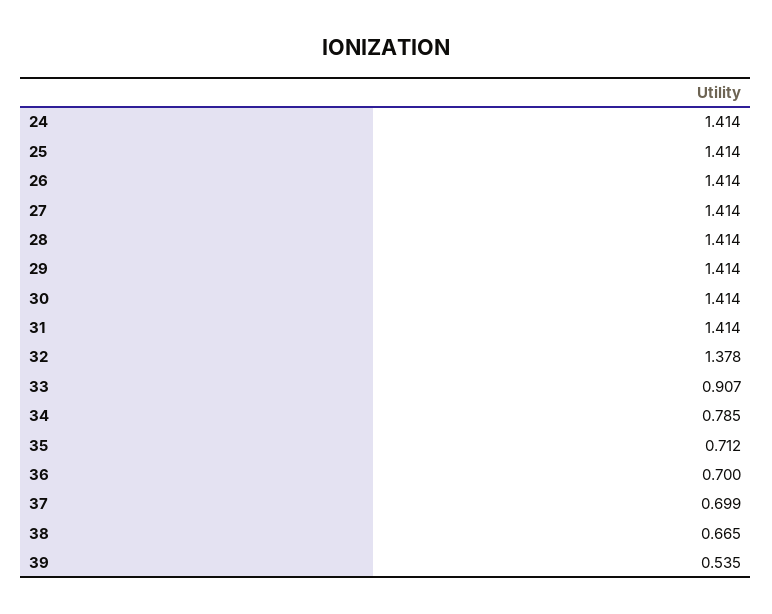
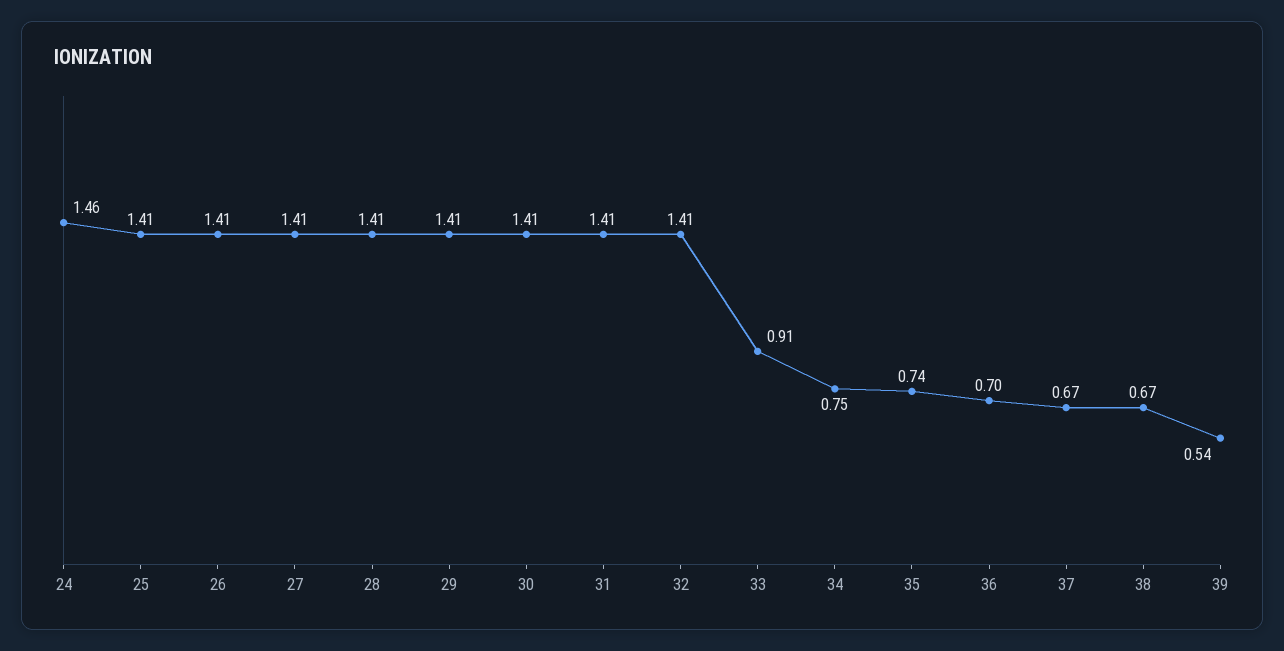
  {
-   "24": 1.414,
+   "24": 1.46,
    "25": 1.414,
    "26": 1.414,
    "27": 1.414,
    "28": 1.414,
    "29": 1.414,
    "30": 1.414,
    "31": 1.414,
-   "32": 1.378,
+   "32": 1.41,
    "33": 0.907,
-   "34": 0.785,
+   "34": 0.75,
-   "35": 0.712,
+   "35": 0.74,
    "36": 0.7,
-   "37": 0.699,
+   "37": 0.67,
    "38": 0.665,
    "39": 0.535
  }

